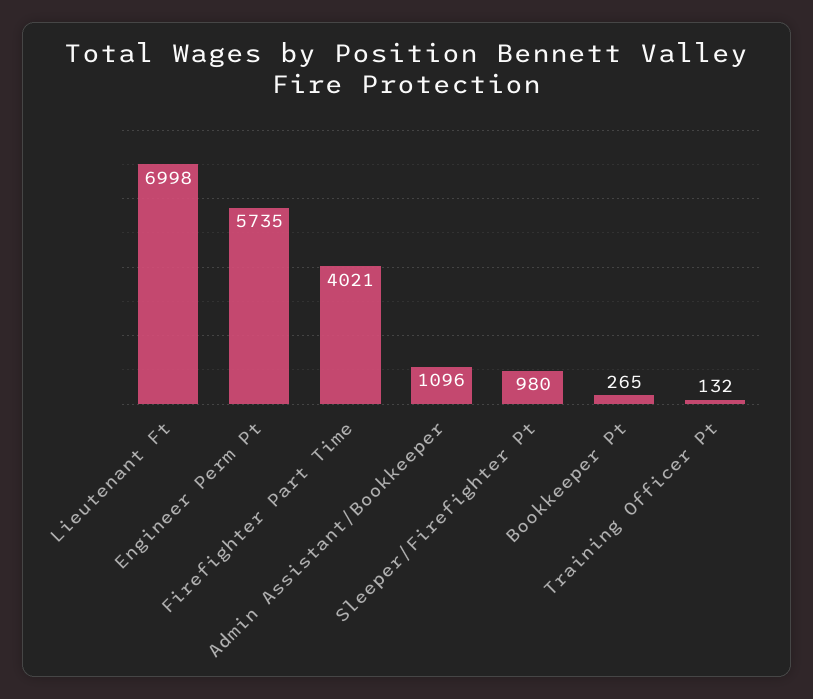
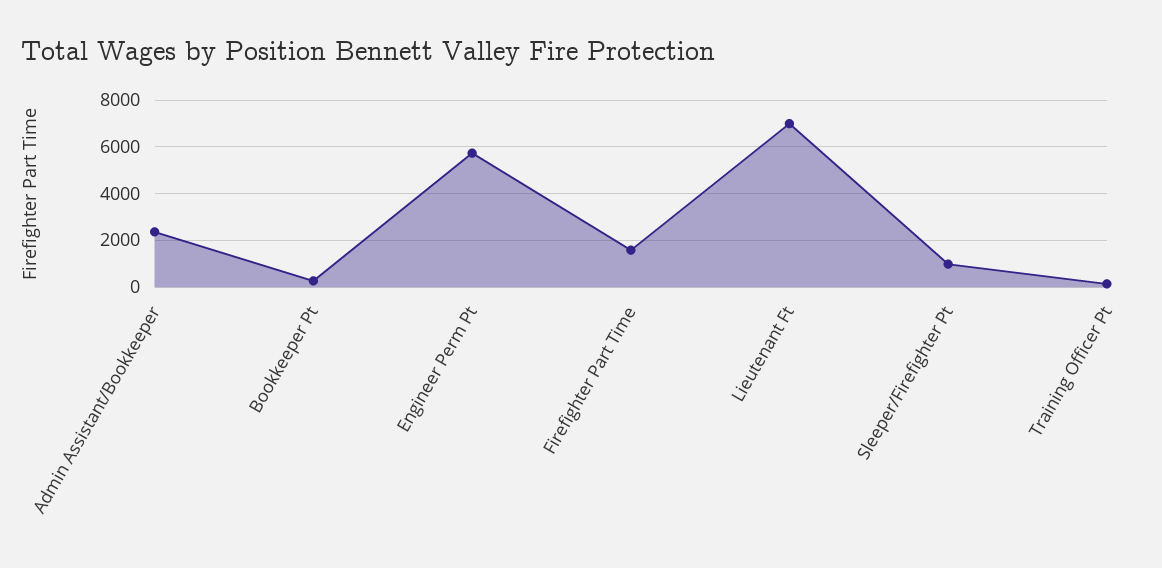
  {
    "Lieutenant Ft": 6998,
    "Engineer Perm Pt": 5735,
-   "Firefighter Part Time": 4021,
+   "Firefighter Part Time": 1500,
-   "Admin Assistant/Bookkeeper": 1096,
+   "Admin Assistant/Bookkeeper": 2500,
    "Sleeper/Firefighter Pt": 980,
    "Bookkeeper Pt": 265,
    "Training Officer Pt": 132
  }

